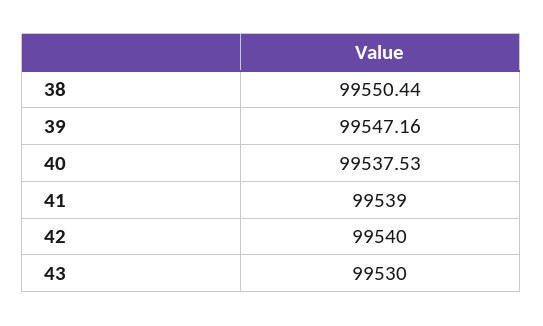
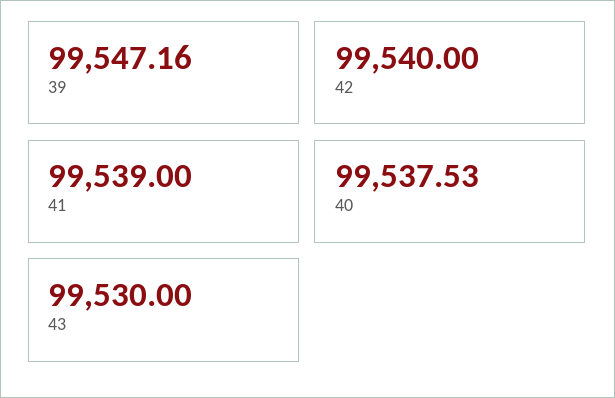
  {
-   "38": 99550.44,
    "39": 99547.16,
    "40": 99537.53,
    "41": 99539,
    "42": 99540,
    "43": 99530
  }

